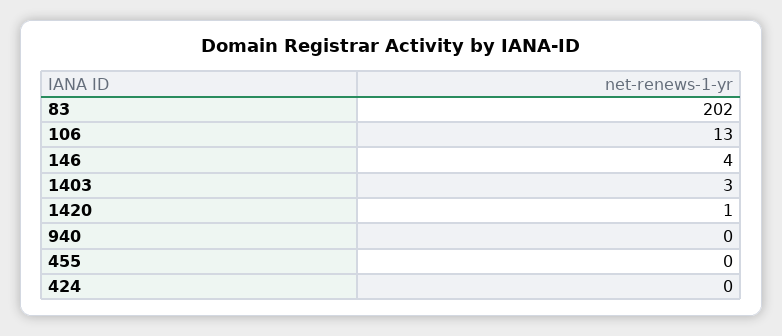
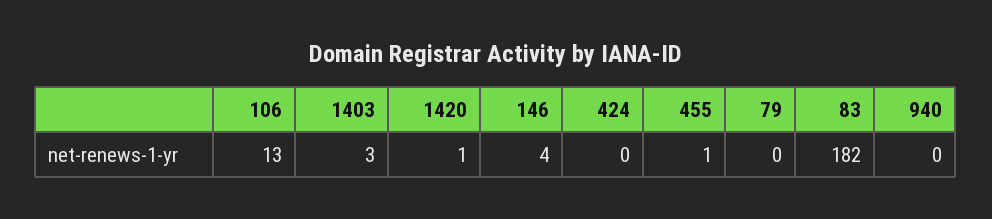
  {
-   "83": 202,
+   "83": 182,
    "106": 13,
    "146": 4,
    "1403": 3,
    "1420": 1,
    "940": 0,
-   "455": 0,
+   "455": 1,
-   "424": 0
+   "424": 0,
+   "79": 0
  }

